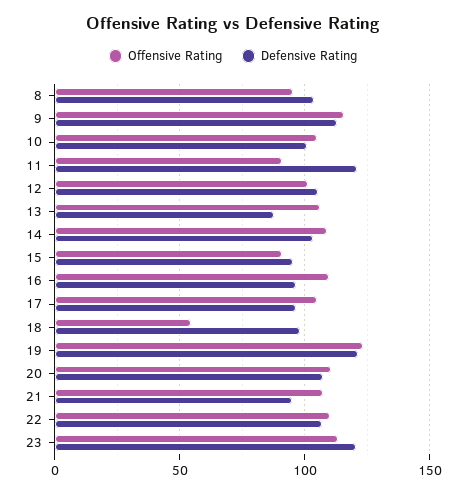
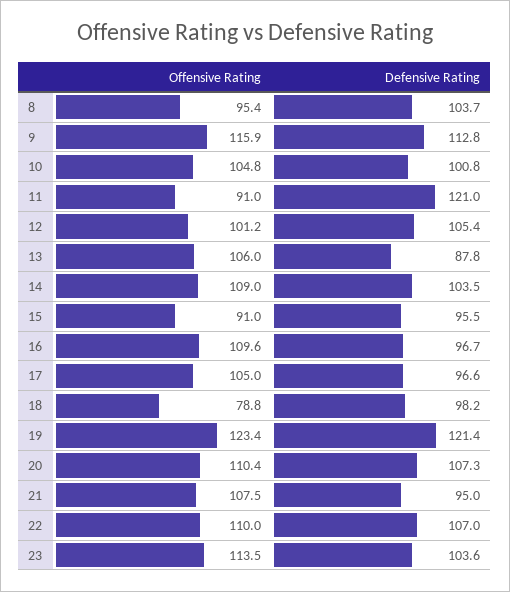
  {
    "Offensive Rating": {
      "8": 95.4,
      "9": 115.9,
      "10": 104.8,
      "11": 91,
      "12": 101.2,
      "13": 106,
      "14": 109,
      "15": 91,
      "16": 109.6,
      "17": 105,
-     "18": 55,
+     "18": 78.8,
      "19": 123.4,
      "20": 110.4,
      "21": 107.5,
      "22": 110,
      "23": 113.5
    },
    "Defensive Rating": {
      "8": 103.7,
      "9": 112.8,
      "10": 100.8,
      "11": 121,
      "12": 105.4,
      "13": 87.8,
      "14": 103.5,
      "15": 95.5,
      "16": 96.7,
      "17": 96.6,
      "18": 98.2,
      "19": 121.4,
      "20": 107.3,
      "21": 95,
      "22": 107,
-     "23": 120
+     "23": 103.6
    }
  }

